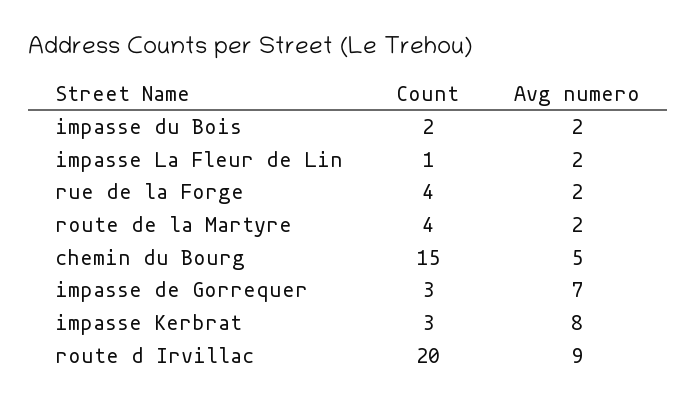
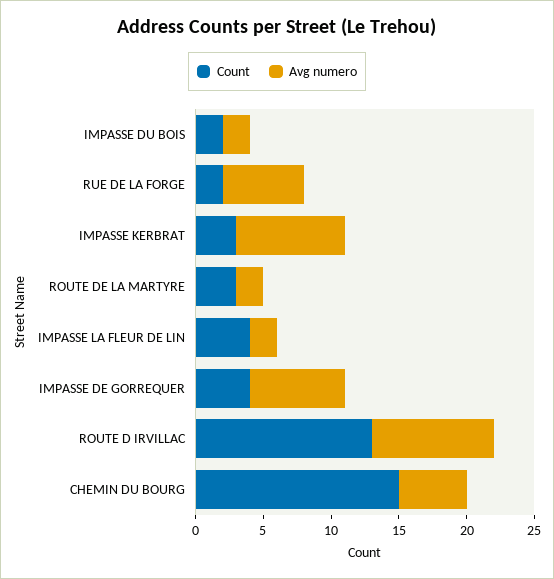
  {
    "Count": {
      "impasse du Bois": 2,
-     "impasse La Fleur de Lin": 1,
+     "impasse La Fleur de Lin": 4,
-     "rue de la Forge": 4,
+     "rue de la Forge": 2,
-     "route de la Martyre": 4,
+     "route de la Martyre": 3,
      "chemin du Bourg": 15,
-     "impasse de Gorrequer": 3,
+     "impasse de Gorrequer": 4,
      "impasse Kerbrat": 3,
-     "route d Irvillac": 20
+     "route d Irvillac": 13
    },
    "Avg numero": {
      "impasse du Bois": 2,
      "impasse La Fleur de Lin": 2,
-     "rue de la Forge": 2,
+     "rue de la Forge": 6,
      "route de la Martyre": 2,
      "chemin du Bourg": 5,
      "impasse de Gorrequer": 7,
      "impasse Kerbrat": 8,
      "route d Irvillac": 9
    }
  }

